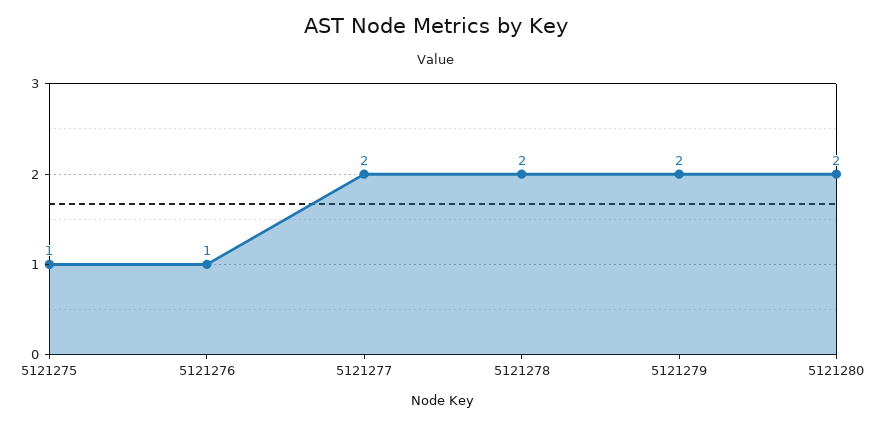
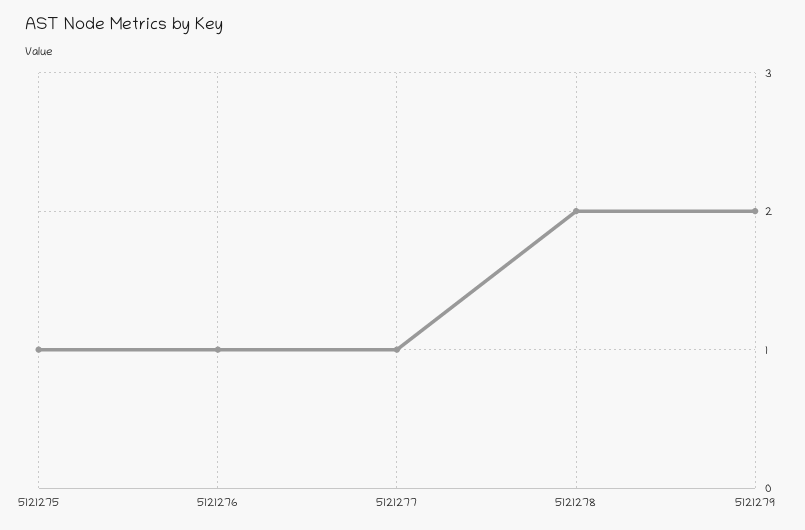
  {
    "5121275": 1,
    "5121276": 1,
-   "5121277": 2,
+   "5121277": 1,
    "5121278": 2,
-   "5121279": 2,
+   "5121279": 2
-   "5121280": 2
  }

